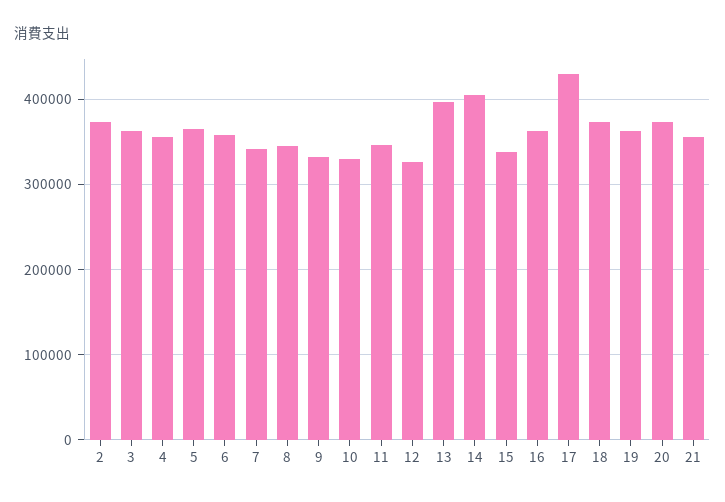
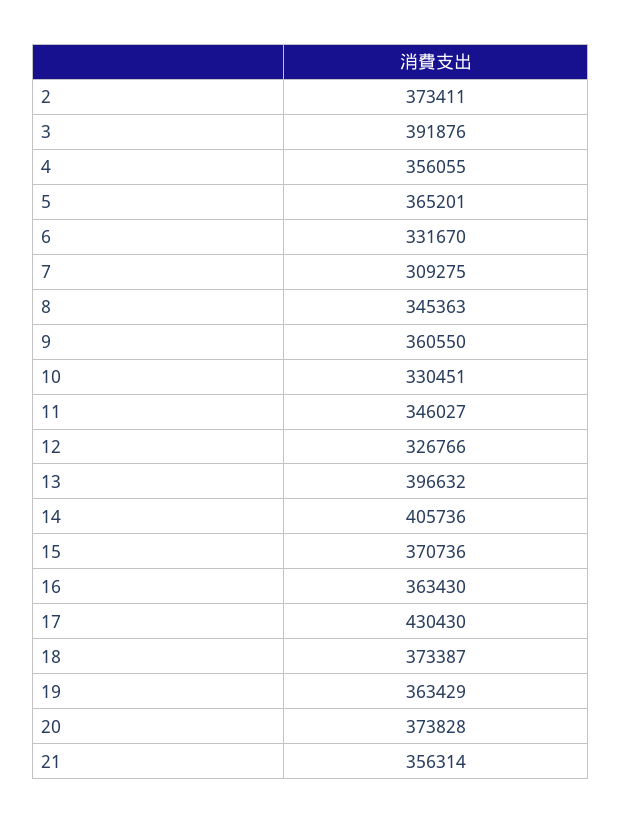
  {
    "2": 373411,
-   "3": 360000,
+   "3": 391876,
    "4": 356055,
    "5": 365201,
-   "6": 360000,
+   "6": 331670,
-   "7": 340000,
+   "7": 309275,
    "8": 345363,
-   "9": 330000,
+   "9": 360550,
    "10": 330451,
    "11": 346027,
    "12": 326766,
    "13": 396632,
    "14": 405736,
-   "15": 340000,
+   "15": 370736,
    "16": 363430,
    "17": 430430,
    "18": 373387,
    "19": 363429,
    "20": 373828,
    "21": 356314
  }

